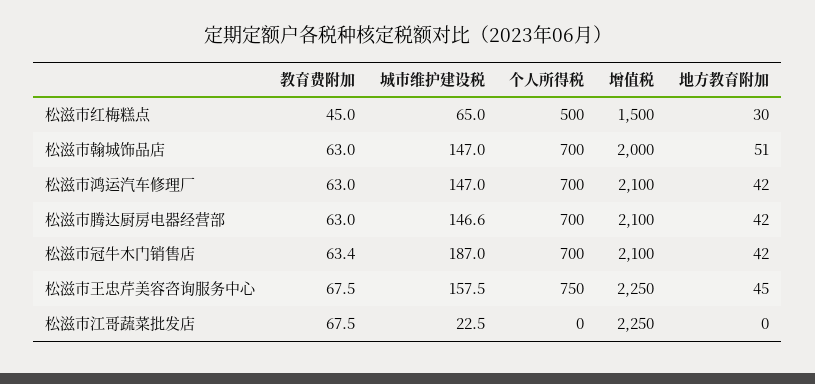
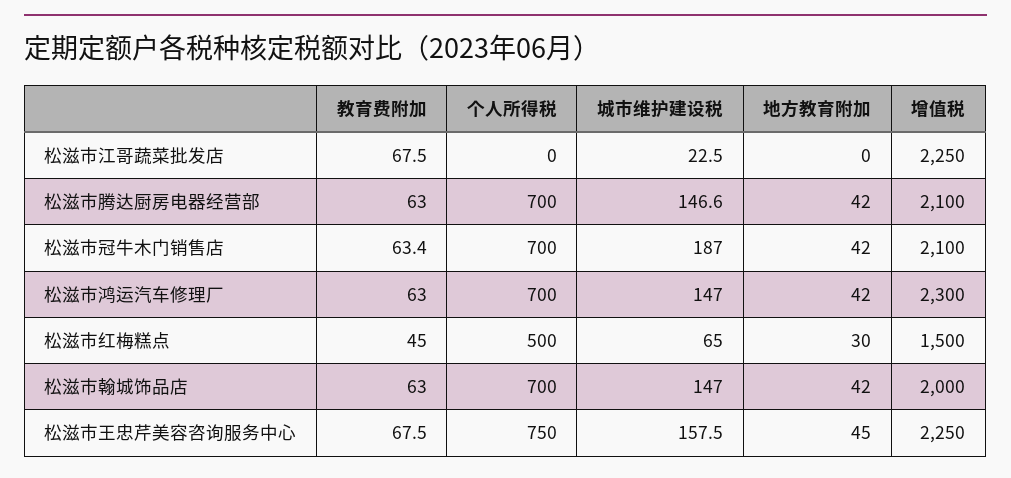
  {
    "教育费附加": {
      "松滋市红梅糕点": 45,
      "松滋市翰城饰品店": 63,
      "松滋市鸿运汽车修理厂": 63,
      "松滋市腾达厨房电器经营部": 63,
      "松滋市冠牛木门销售店": 63.4,
      "松滋市王忠芹美容咨询服务中心": 67.5,
      "松滋市江哥蔬菜批发店": 67.5
    },
    "城市维护建设税": {
      "松滋市红梅糕点": 65,
      "松滋市翰城饰品店": 147,
      "松滋市鸿运汽车修理厂": 147,
      "松滋市腾达厨房电器经营部": 146.6,
      "松滋市冠牛木门销售店": 187,
      "松滋市王忠芹美容咨询服务中心": 157.5,
      "松滋市江哥蔬菜批发店": 22.5
    },
    "个人所得税": {
      "松滋市红梅糕点": 500,
      "松滋市翰城饰品店": 700,
      "松滋市鸿运汽车修理厂": 700,
      "松滋市腾达厨房电器经营部": 700,
      "松滋市冠牛木门销售店": 700,
      "松滋市王忠芹美容咨询服务中心": 750,
      "松滋市江哥蔬菜批发店": 0
    },
    "增值税": {
      "松滋市红梅糕点": 1500,
      "松滋市翰城饰品店": 2000,
-     "松滋市鸿运汽车修理厂": 2100,
+     "松滋市鸿运汽车修理厂": 2300,
      "松滋市腾达厨房电器经营部": 2100,
      "松滋市冠牛木门销售店": 2100,
      "松滋市王忠芹美容咨询服务中心": 2250,
      "松滋市江哥蔬菜批发店": 2250
    },
    "地方教育附加": {
      "松滋市红梅糕点": 30,
-     "松滋市翰城饰品店": 51,
+     "松滋市翰城饰品店": 42,
      "松滋市鸿运汽车修理厂": 42,
      "松滋市腾达厨房电器经营部": 42,
      "松滋市冠牛木门销售店": 42,
      "松滋市王忠芹美容咨询服务中心": 45,
      "松滋市江哥蔬菜批发店": 0
    }
  }

